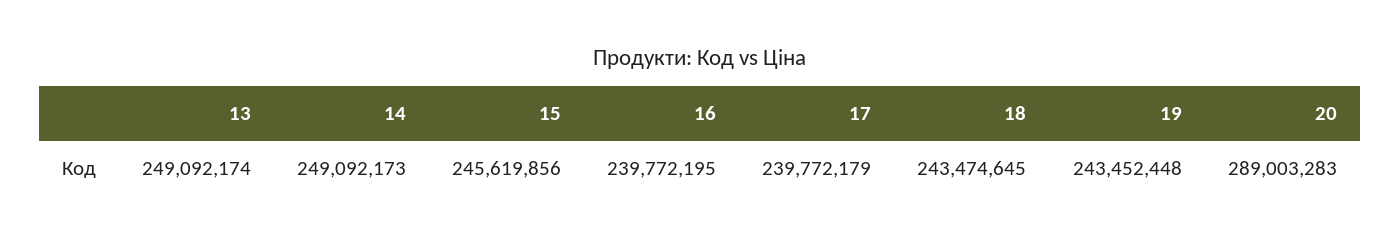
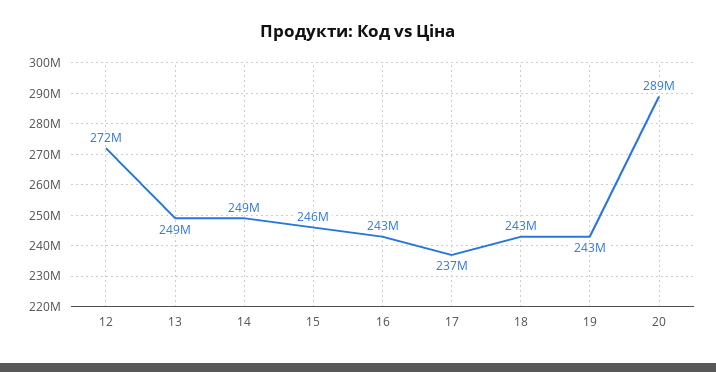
  {
    "13": 249092174,
    "14": 249092173,
    "15": 245619856,
-   "16": 239772195,
+   "16": 243000000,
-   "17": 239772179,
+   "17": 237000000,
    "18": 243474645,
    "19": 243452448,
-   "20": 289003283
+   "20": 289003283,
+   "12": 272000000
  }

